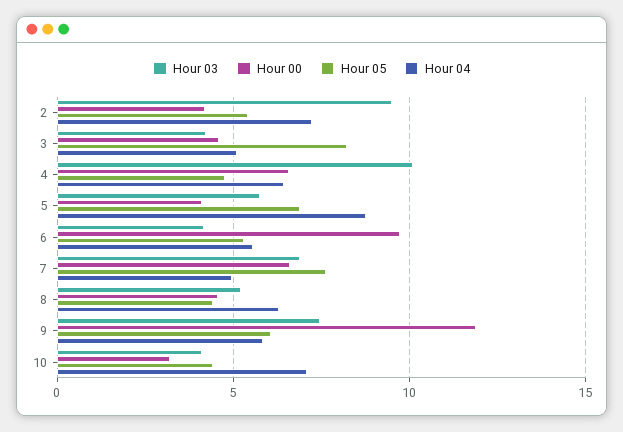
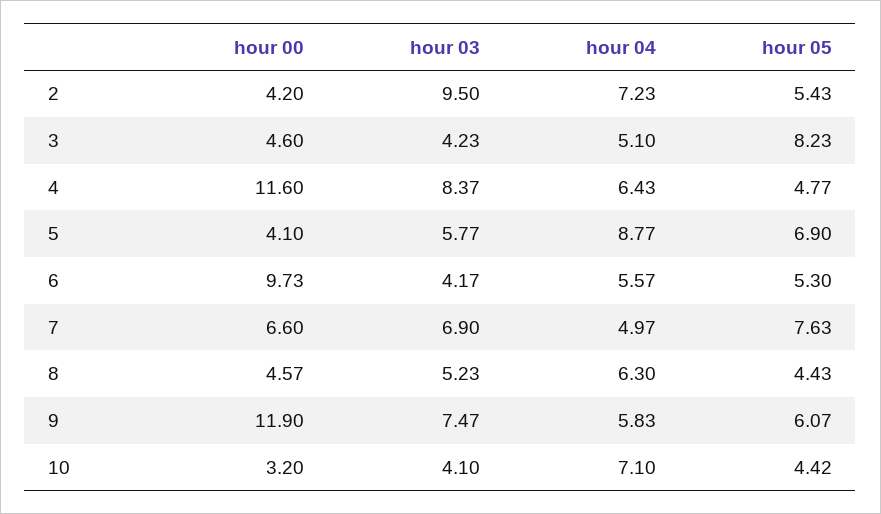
  {
    "Hour 03": {
      "2": 9.5,
      "3": 4.23,
-     "4": 10,
+     "4": 8.37,
      "5": 5.77,
      "6": 4.17,
      "7": 6.9,
      "8": 5.23,
      "9": 7.47,
      "10": 4.1
    },
    "Hour 00": {
      "2": 4.2,
      "3": 4.6,
-     "4": 6.5,
+     "4": 11.6,
      "5": 4.1,
      "6": 9.73,
      "7": 6.6,
      "8": 4.57,
      "9": 11.9,
      "10": 3.2
    },
    "Hour 05": {
      "2": 5.43,
      "3": 8.23,
      "4": 4.77,
      "5": 6.9,
      "6": 5.3,
      "7": 7.63,
      "8": 4.43,
      "9": 6.07,
      "10": 4.42
    },
    "Hour 04": {
      "2": 7.23,
      "3": 5.1,
      "4": 6.43,
      "5": 8.77,
      "6": 5.57,
      "7": 4.97,
      "8": 6.3,
      "9": 5.83,
      "10": 7.1
    }
  }

